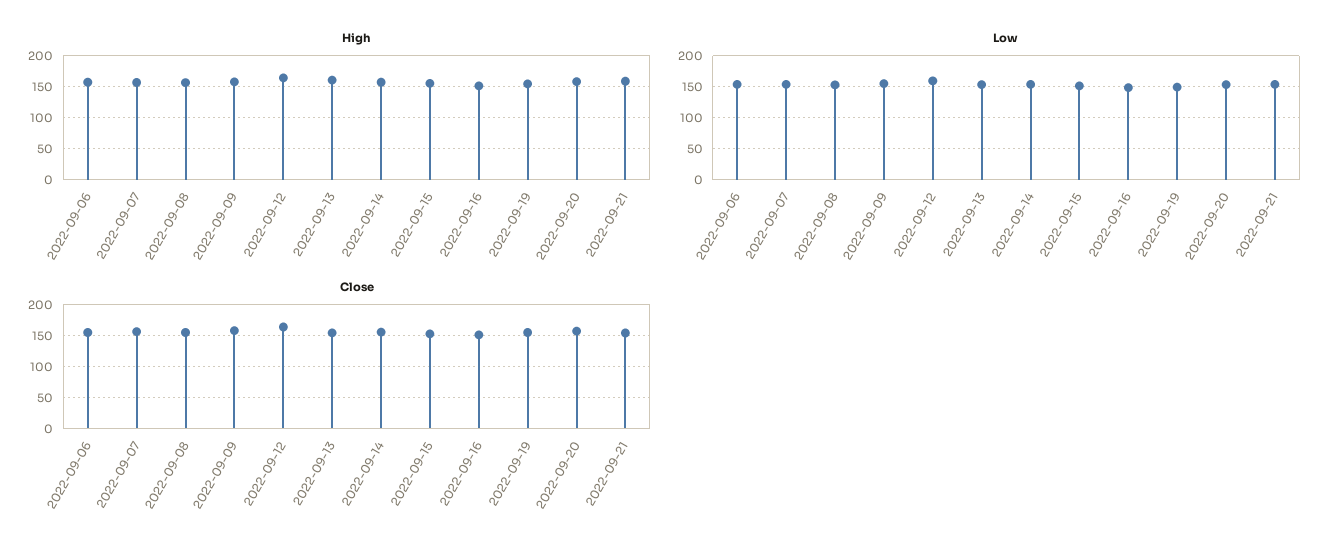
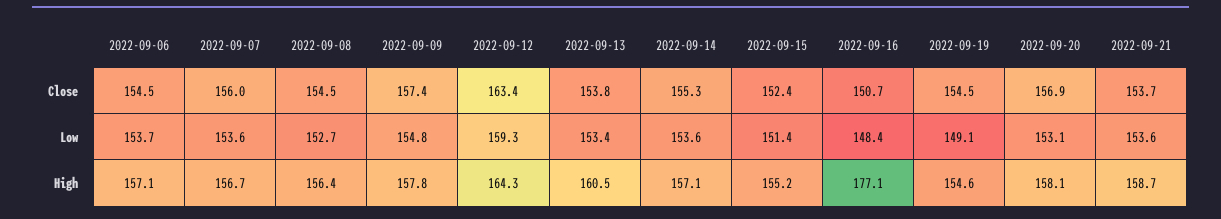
  {
    "High": {
      "2022-09-06": 157.1,
      "2022-09-07": 156.7,
      "2022-09-08": 156.4,
      "2022-09-09": 157.8,
      "2022-09-12": 164.3,
      "2022-09-13": 160.5,
      "2022-09-14": 157.1,
      "2022-09-15": 155.2,
-     "2022-09-16": 150,
+     "2022-09-16": 177.1,
      "2022-09-19": 154.6,
      "2022-09-20": 158.1,
      "2022-09-21": 158.7
    },
    "Low": {
      "2022-09-06": 153.7,
      "2022-09-07": 153.6,
      "2022-09-08": 152.7,
      "2022-09-09": 154.8,
      "2022-09-12": 159.3,
      "2022-09-13": 153.4,
      "2022-09-14": 153.6,
      "2022-09-15": 151.4,
      "2022-09-16": 148.4,
      "2022-09-19": 149.1,
      "2022-09-20": 153.1,
      "2022-09-21": 153.6
    },
    "Close": {
      "2022-09-06": 154.5,
      "2022-09-07": 156,
      "2022-09-08": 154.5,
      "2022-09-09": 157.4,
      "2022-09-12": 163.4,
      "2022-09-13": 153.8,
      "2022-09-14": 155.3,
      "2022-09-15": 152.4,
      "2022-09-16": 150.7,
      "2022-09-19": 154.5,
      "2022-09-20": 156.9,
      "2022-09-21": 153.7
    }
  }

